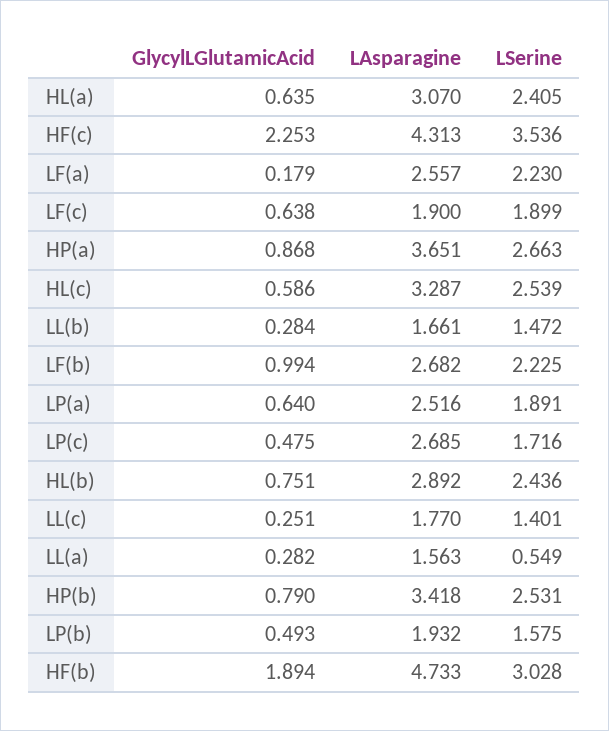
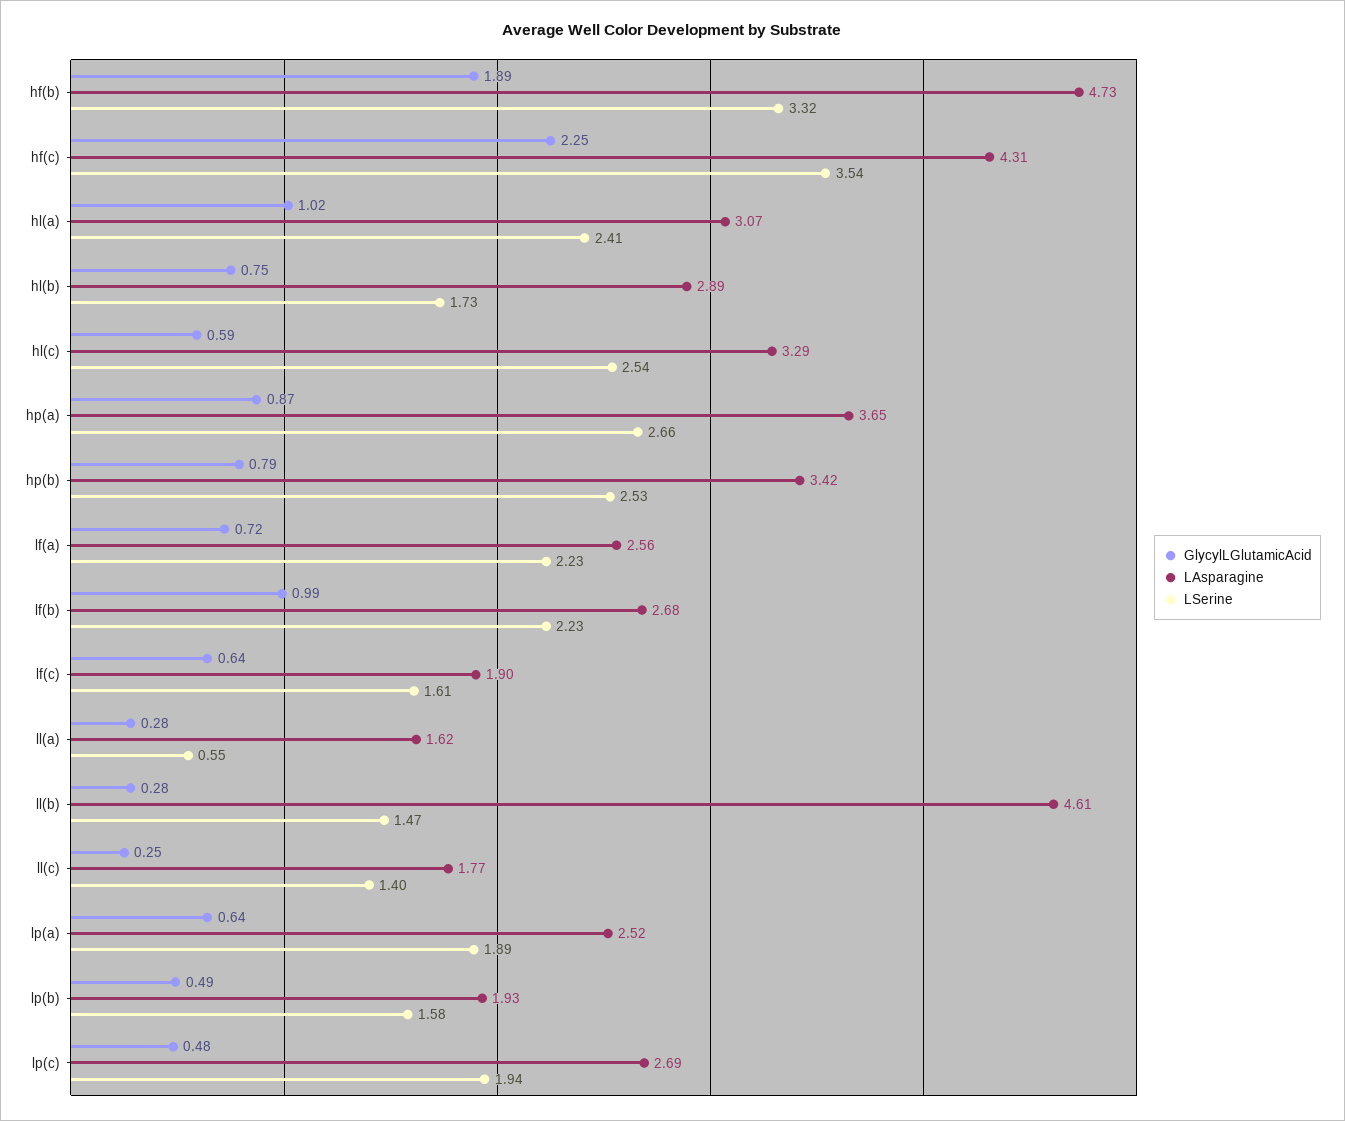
  {
    "GlycylLGlutamicAcid": {
-     "HL(a)": 0.635,
+     "HL(a)": 1.02,
      "HF(c)": 2.253,
-     "LF(a)": 0.179,
+     "LF(a)": 0.72,
      "LF(c)": 0.638,
      "HP(a)": 0.868,
      "HL(c)": 0.586,
      "LL(b)": 0.284,
      "LF(b)": 0.994,
      "LP(a)": 0.64,
      "LP(c)": 0.475,
      "HL(b)": 0.751,
      "LL(c)": 0.251,
      "LL(a)": 0.282,
      "HP(b)": 0.79,
      "LP(b)": 0.493,
      "HF(b)": 1.894
    },
    "LAsparagine": {
      "HL(a)": 3.07,
      "HF(c)": 4.313,
      "LF(a)": 2.557,
      "LF(c)": 1.9,
      "HP(a)": 3.651,
      "HL(c)": 3.287,
-     "LL(b)": 1.661,
+     "LL(b)": 4.61,
      "LF(b)": 2.682,
      "LP(a)": 2.516,
      "LP(c)": 2.685,
      "HL(b)": 2.892,
      "LL(c)": 1.77,
-     "LL(a)": 1.563,
+     "LL(a)": 1.62,
      "HP(b)": 3.418,
      "LP(b)": 1.932,
      "HF(b)": 4.733
    },
    "LSerine": {
      "HL(a)": 2.405,
      "HF(c)": 3.536,
      "LF(a)": 2.23,
-     "LF(c)": 1.899,
+     "LF(c)": 1.61,
      "HP(a)": 2.663,
      "HL(c)": 2.539,
      "LL(b)": 1.472,
      "LF(b)": 2.225,
      "LP(a)": 1.891,
-     "LP(c)": 1.716,
+     "LP(c)": 1.94,
-     "HL(b)": 2.436,
+     "HL(b)": 1.73,
      "LL(c)": 1.401,
      "LL(a)": 0.549,
      "HP(b)": 2.531,
      "LP(b)": 1.575,
-     "HF(b)": 3.028
+     "HF(b)": 3.32
    }
  }

